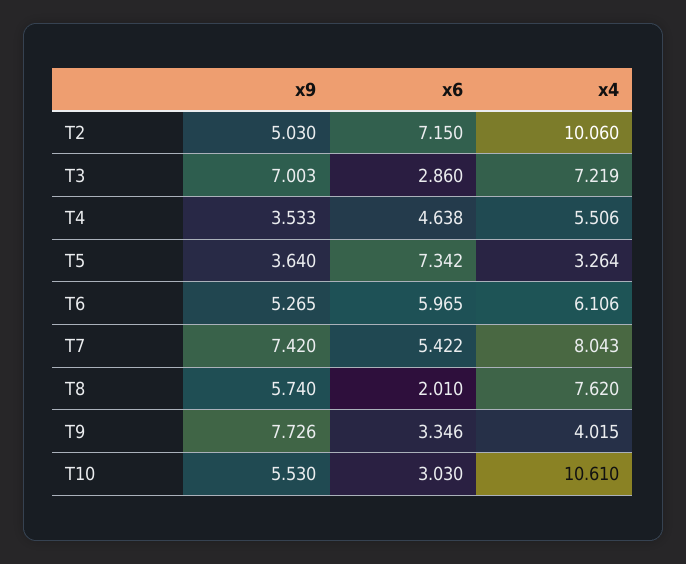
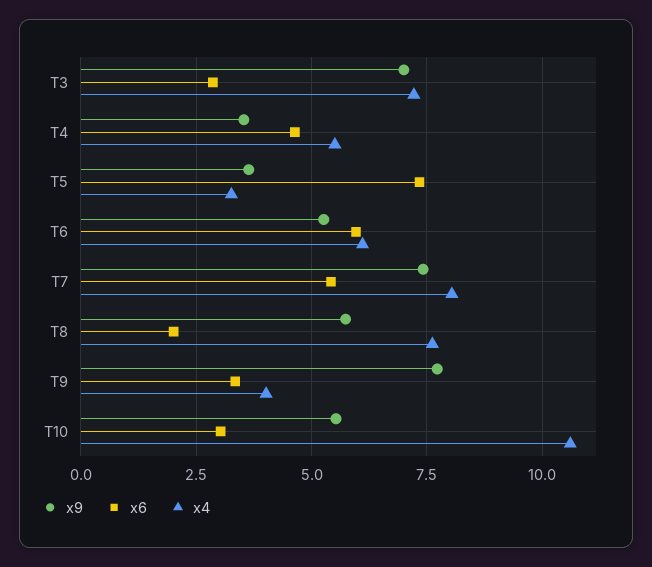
  {
    "x9": {
-     "T2": 5.03,
      "T3": 7.003,
      "T4": 3.533,
      "T5": 3.64,
      "T6": 5.265,
      "T7": 7.42,
      "T8": 5.74,
      "T9": 7.726,
      "T10": 5.53
    },
    "x6": {
-     "T2": 7.15,
      "T3": 2.86,
      "T4": 4.638,
      "T5": 7.342,
      "T6": 5.965,
      "T7": 5.422,
      "T8": 2.01,
      "T9": 3.346,
      "T10": 3.03
    },
    "x4": {
-     "T2": 10.06,
      "T3": 7.219,
      "T4": 5.506,
      "T5": 3.264,
      "T6": 6.106,
      "T7": 8.043,
      "T8": 7.62,
      "T9": 4.015,
      "T10": 10.61
    }
  }

